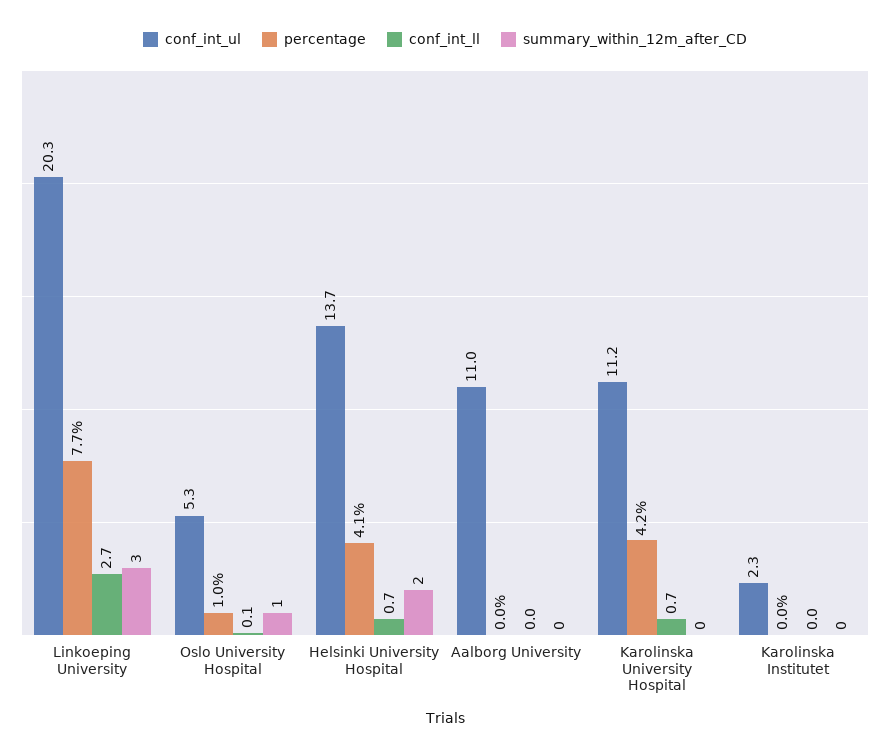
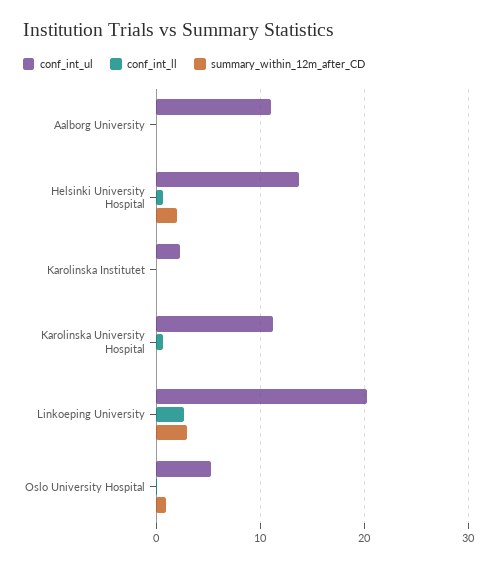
  {
    "conf_int_ul": {
      "Linkoeping University": 20.3,
      "Oslo University Hospital": 5.3,
      "Helsinki University Hospital": 13.7,
      "Aalborg University": 11,
      "Karolinska University Hospital": 11.2,
      "Karolinska Institutet": 2.3
    },
-   "percentage": {
-     "Linkoeping University": 7.7,
-     "Oslo University Hospital": 1,
-     "Helsinki University Hospital": 4.1,
-     "Aalborg University": 0,
-     "Karolinska University Hospital": 4.2,
-     "Karolinska Institutet": 0
-   },
    "conf_int_ll": {
      "Linkoeping University": 2.7,
      "Oslo University Hospital": 0.1,
      "Helsinki University Hospital": 0.7,
      "Aalborg University": 0,
      "Karolinska University Hospital": 0.7,
      "Karolinska Institutet": 0
    },
    "summary_within_12m_after_CD": {
      "Linkoeping University": 3,
      "Oslo University Hospital": 1,
      "Helsinki University Hospital": 2,
      "Aalborg University": 0,
      "Karolinska University Hospital": 0,
      "Karolinska Institutet": 0
    }
  }

